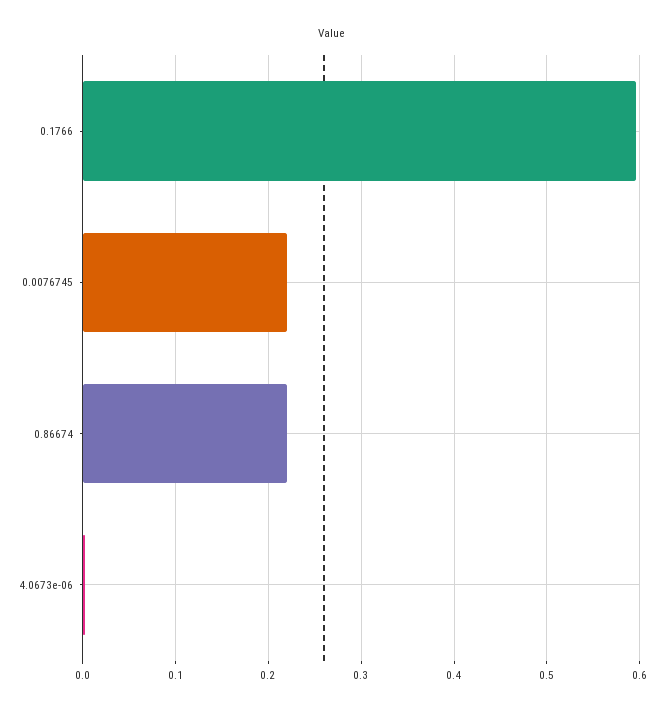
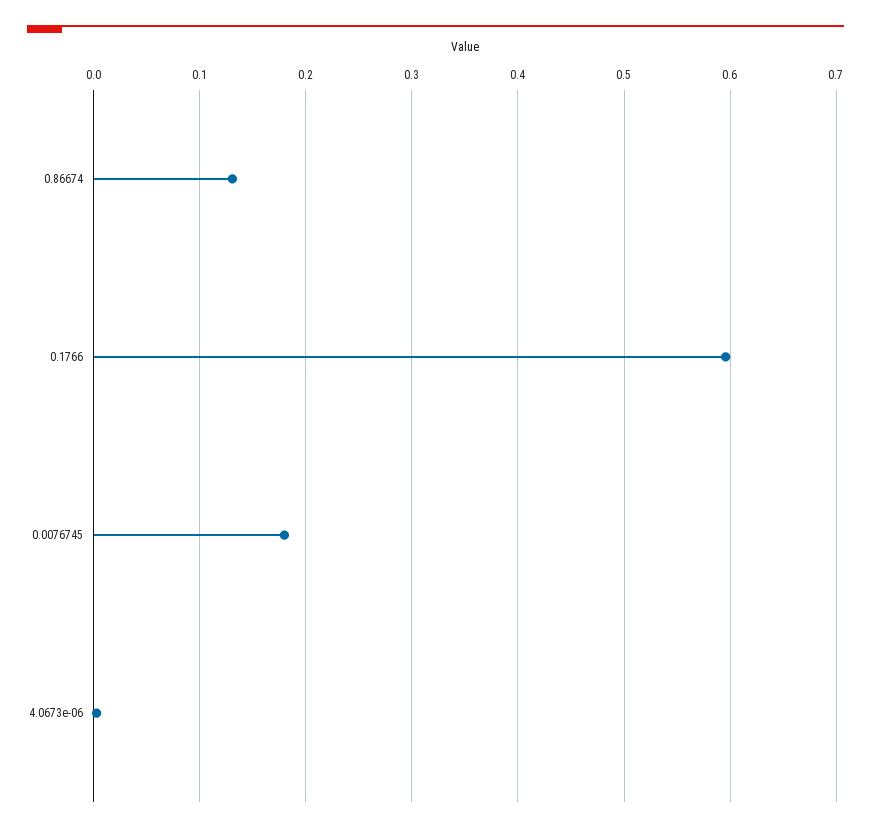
  {
    "0.1766": 0.6,
-   "0.0076745": 0.22,
+   "0.0076745": 0.18,
-   "0.86674": 0.22,
+   "0.86674": 0.13,
    "4.0673e-06": 0
  }

